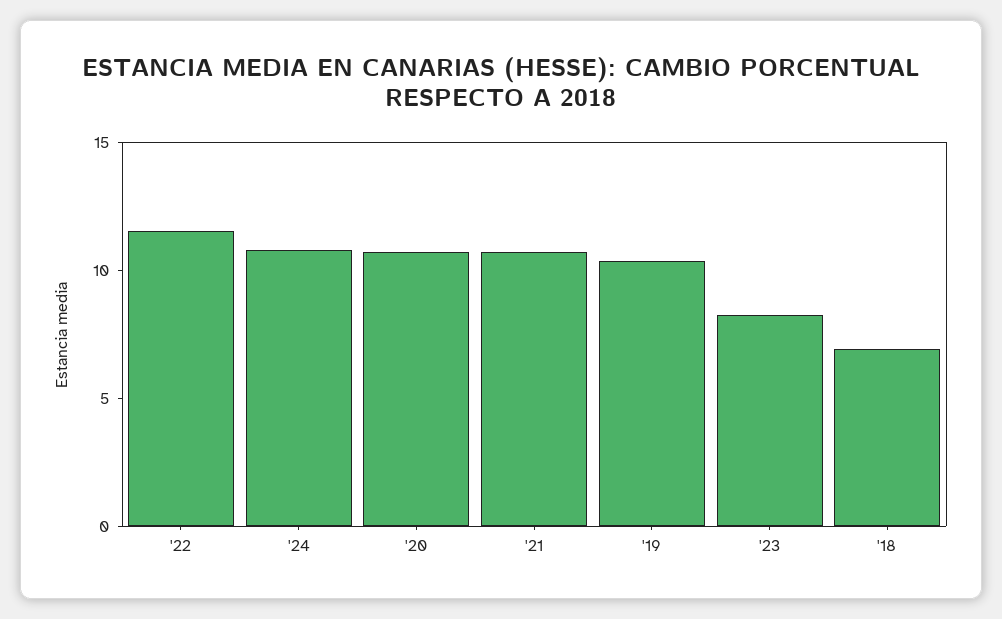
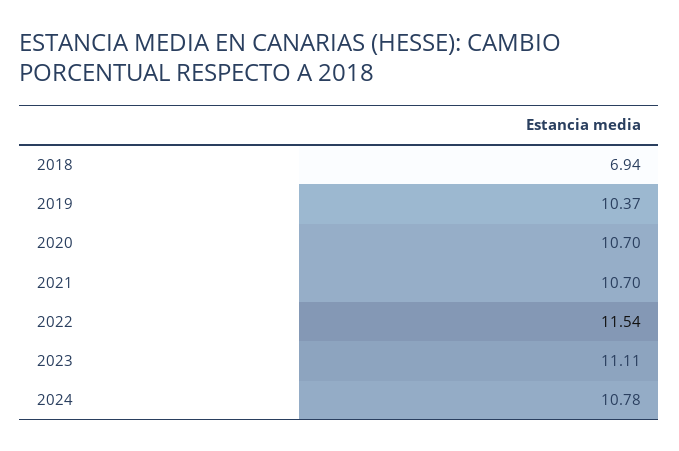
  {
    "'22": 11.54,
    "'24": 10.78,
    "'20": 10.7,
    "'21": 10.7,
    "'19": 10.37,
-   "'23": 8,
+   "'23": 11.11,
    "'18": 6.94
  }

